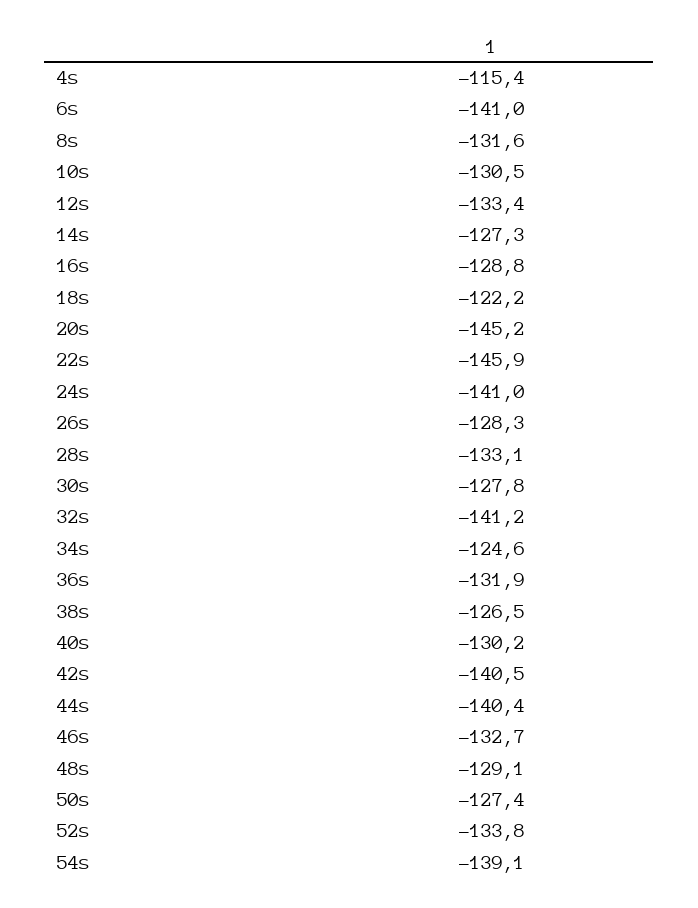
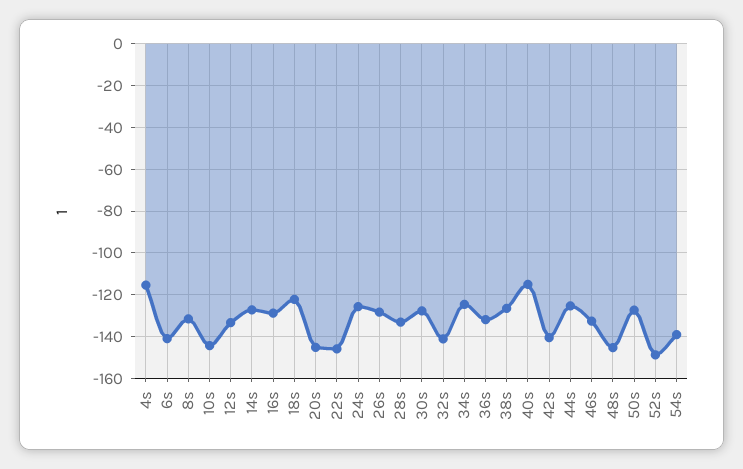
  {
    "4s": -115.4,
    "6s": -141,
    "8s": -131.6,
-   "10s": -130.5,
+   "10s": -145,
    "12s": -133.4,
    "14s": -127.3,
    "16s": -128.8,
    "18s": -122.2,
    "20s": -145.2,
    "22s": -145.9,
-   "24s": -141,
+   "24s": -125,
    "26s": -128.3,
    "28s": -133.1,
    "30s": -127.8,
    "32s": -141.2,
    "34s": -124.6,
    "36s": -131.9,
    "38s": -126.5,
-   "40s": -130.2,
+   "40s": -115,
    "42s": -140.5,
-   "44s": -140.4,
+   "44s": -125,
    "46s": -132.7,
-   "48s": -129.1,
+   "48s": -145,
    "50s": -127.4,
-   "52s": -133.8,
+   "52s": -150,
    "54s": -139.1
  }

